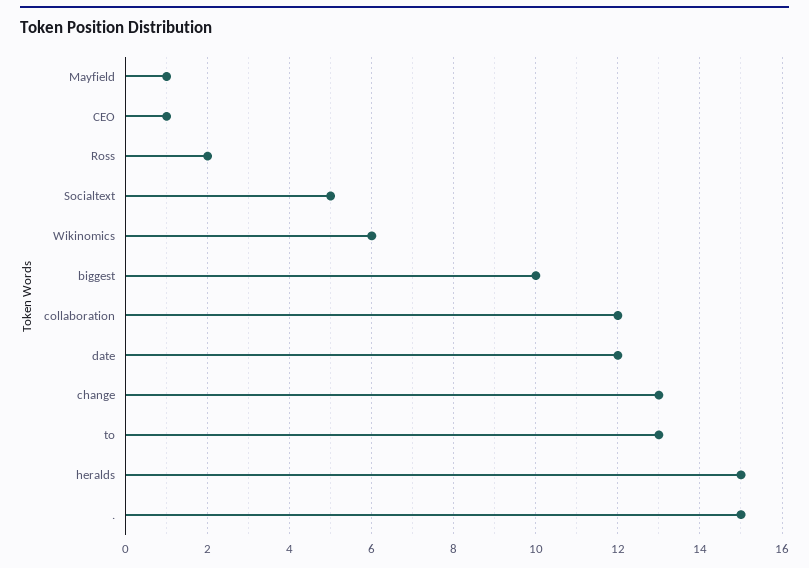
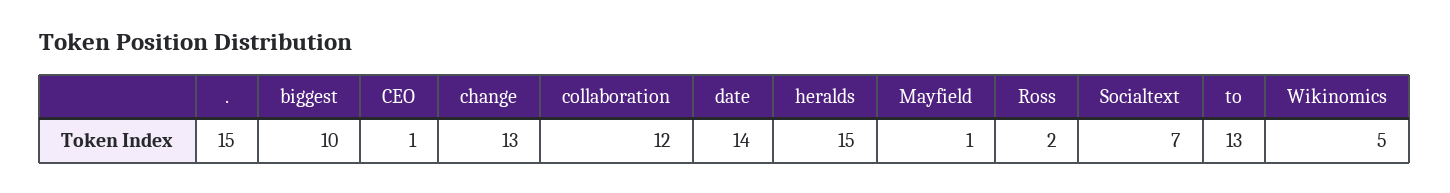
  {
    "Mayfield": 1,
    "CEO": 1,
    "Ross": 2,
-   "Socialtext": 5,
+   "Socialtext": 7,
-   "Wikinomics": 6,
+   "Wikinomics": 5,
    "biggest": 10,
    "collaboration": 12,
-   "date": 12,
+   "date": 14,
    "change": 13,
    "to": 13,
    "heralds": 15,
    ".": 15
  }

